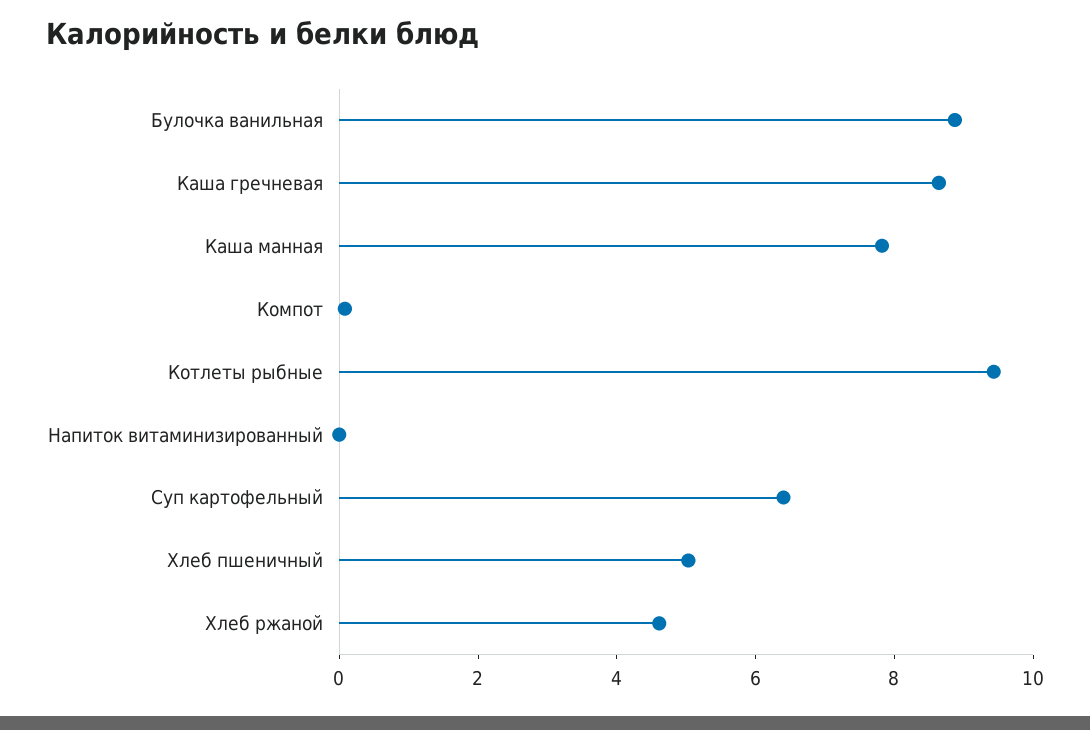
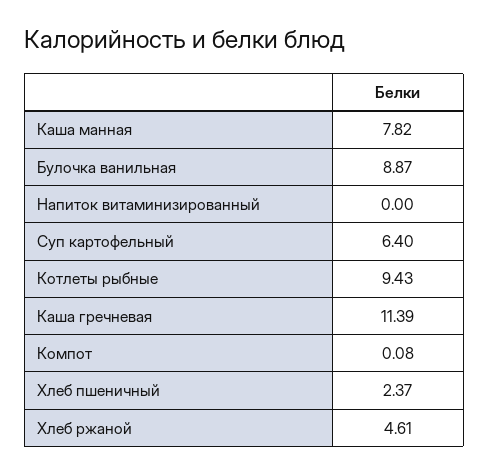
  {
    "Булочка ванильная": 8.87,
-   "Каша гречневая": 8.5,
+   "Каша гречневая": 11.39,
    "Каша манная": 7.82,
    "Компот": 0.08,
    "Котлеты рыбные": 9.43,
    "Напиток витаминизированный": 0,
    "Суп картофельный": 6.4,
-   "Хлеб пшеничный": 5,
+   "Хлеб пшеничный": 2.37,
    "Хлеб ржаной": 4.61
  }

